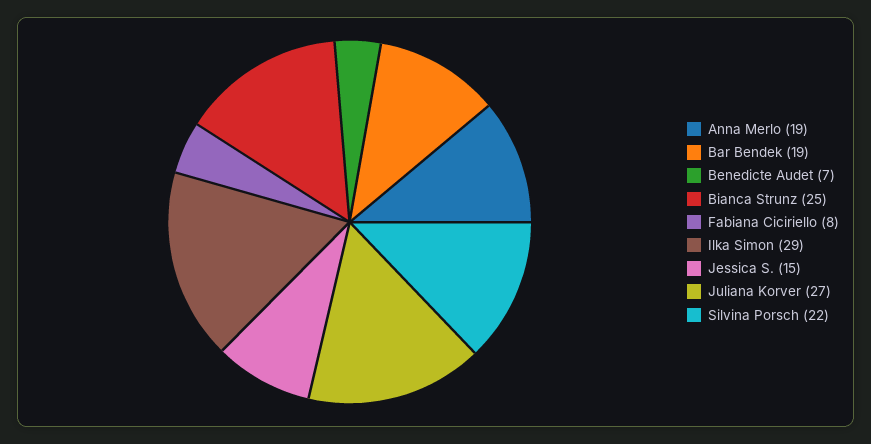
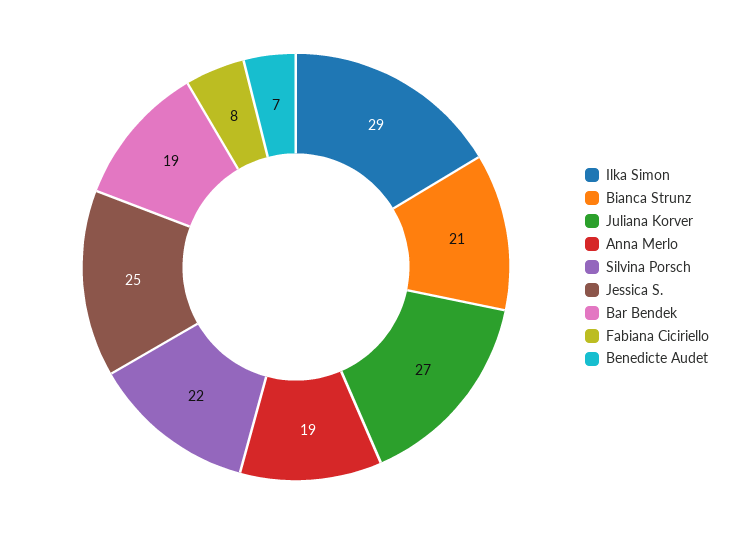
  {
    "Anna Merlo": 19,
    "Bar Bendek": 19,
    "Benedicte Audet": 7,
-   "Bianca Strunz": 25,
+   "Bianca Strunz": 21,
    "Fabiana Ciciriello": 8,
    "Ilka Simon": 29,
-   "Jessica S.": 15,
+   "Jessica S.": 25,
    "Juliana Korver": 27,
    "Silvina Porsch": 22
  }

